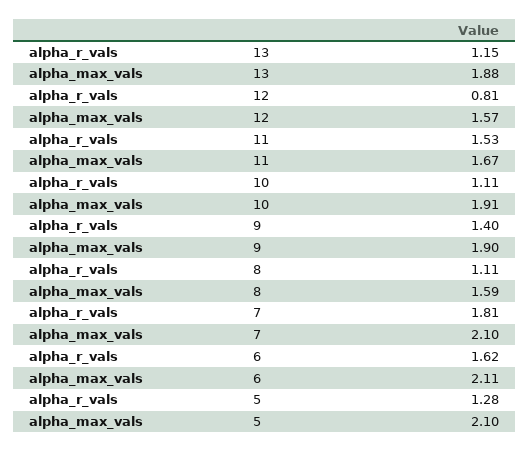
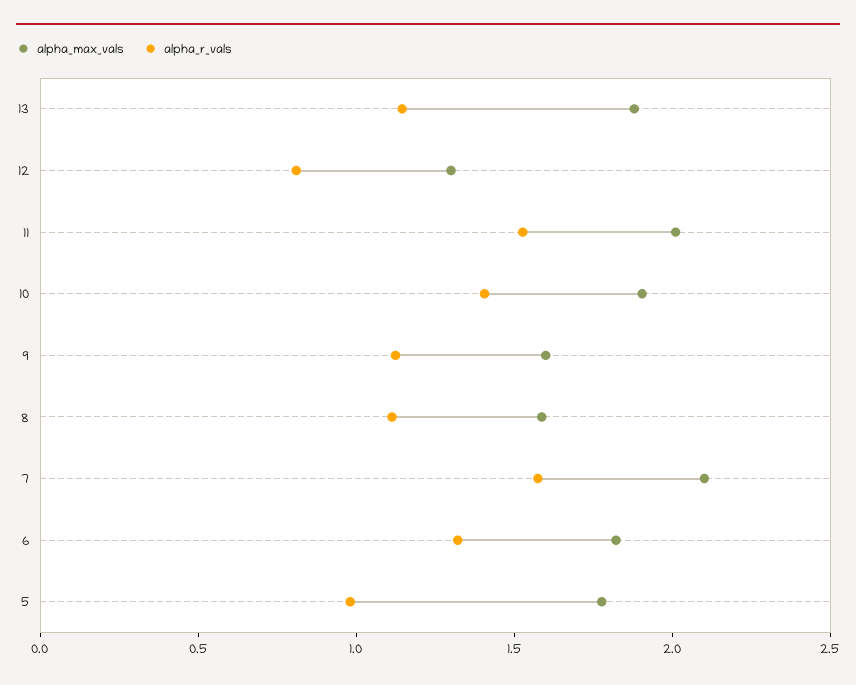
  {
    "alpha_r_vals": {
      "13": 1.15,
      "12": 0.81,
      "11": 1.53,
-     "10": 1.11,
+     "10": 1.4,
-     "9": 1.4,
+     "9": 1.1,
      "8": 1.11,
-     "7": 1.81,
+     "7": 1.6,
-     "6": 1.62,
+     "6": 1.3,
-     "5": 1.28
+     "5": 1
    },
    "alpha_max_vals": {
      "13": 1.88,
-     "12": 1.57,
+     "12": 1.3,
-     "11": 1.67,
+     "11": 2,
      "10": 1.91,
-     "9": 1.9,
+     "9": 1.6,
      "8": 1.59,
      "7": 2.1,
-     "6": 2.11,
+     "6": 1.8,
-     "5": 2.1
+     "5": 1.8
    }
  }

